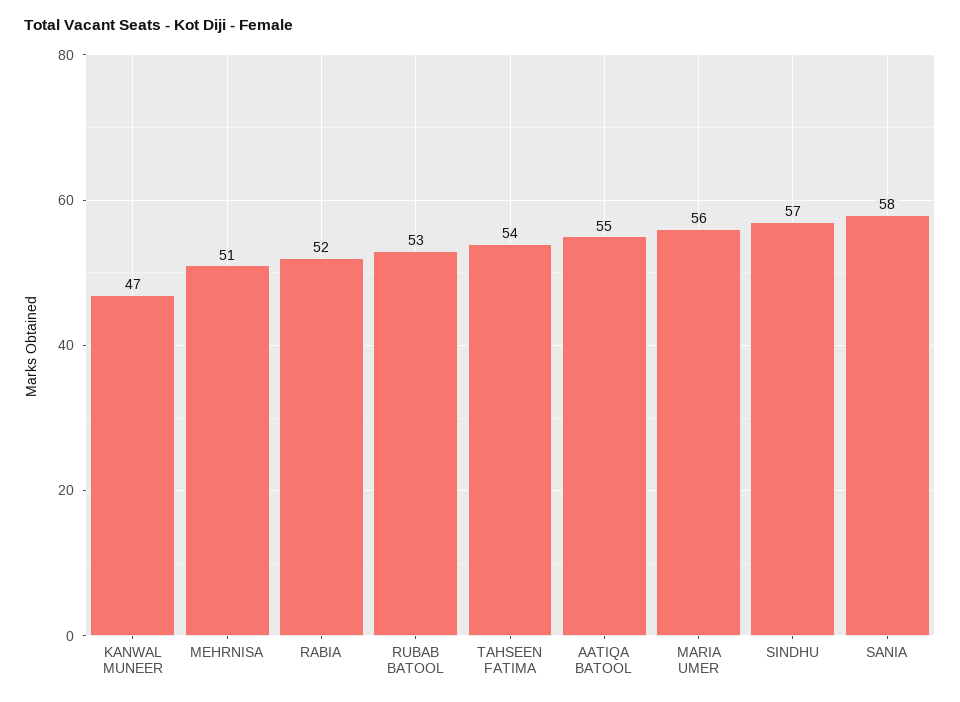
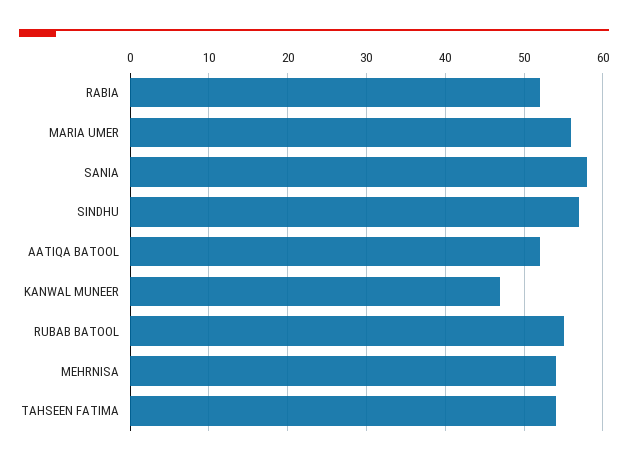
  {
    "KANWAL MUNEER": 47,
-   "MEHRNISA": 51,
+   "MEHRNISA": 54,
    "RABIA": 52,
-   "RUBAB BATOOL": 53,
+   "RUBAB BATOOL": 55,
    "TAHSEEN FATIMA": 54,
-   "AATIQA BATOOL": 55,
+   "AATIQA BATOOL": 52,
    "MARIA UMER": 56,
    "SINDHU": 57,
    "SANIA": 58
  }

